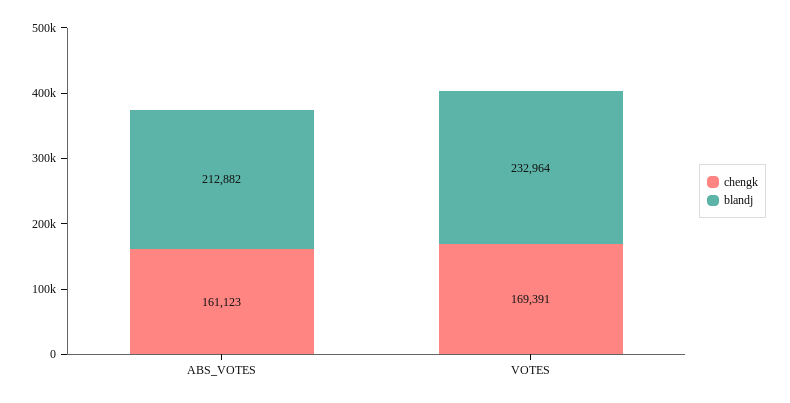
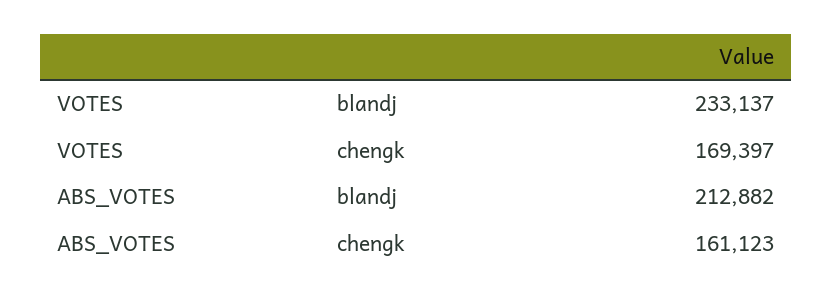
  {
    "chengk": {
      "ABS_VOTES": 161123,
-     "VOTES": 169391
+     "VOTES": 169397
    },
    "blandj": {
      "ABS_VOTES": 212882,
-     "VOTES": 232964
+     "VOTES": 233137
    }
  }

